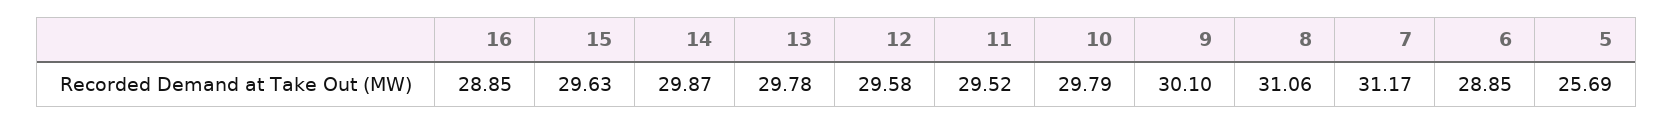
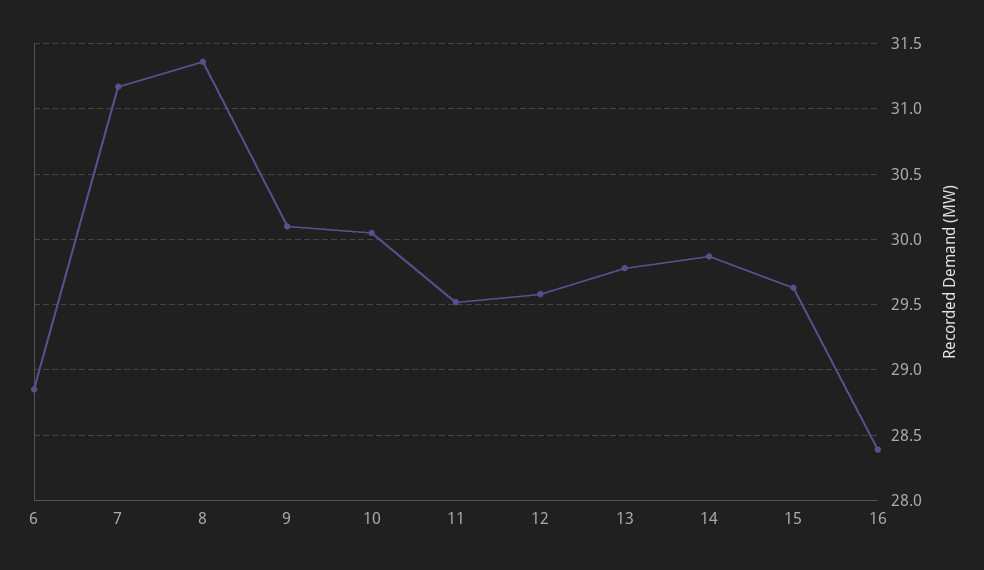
  {
-   "16": 28.85,
+   "16": 28.4,
    "15": 29.63,
    "14": 29.87,
    "13": 29.78,
    "12": 29.58,
    "11": 29.52,
-   "10": 29.79,
+   "10": 30.05,
    "9": 30.1,
-   "8": 31.06,
+   "8": 31.35,
    "7": 31.17,
-   "6": 28.85,
+   "6": 28.85
-   "5": 25.69
  }

